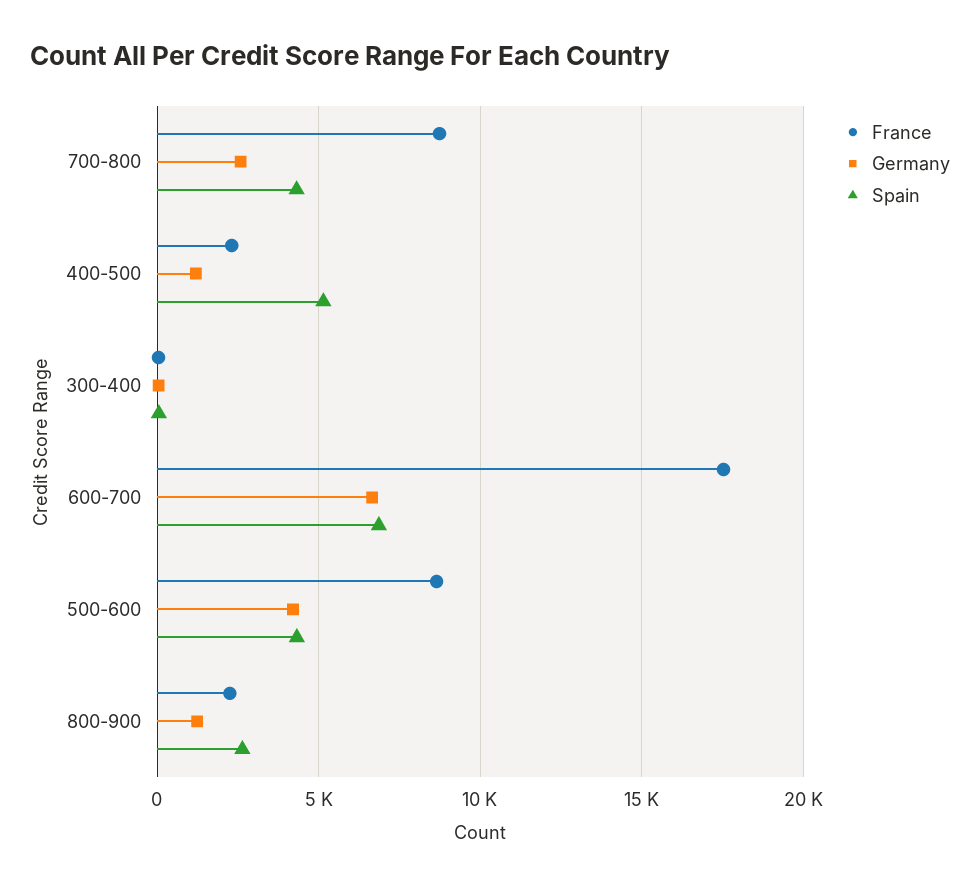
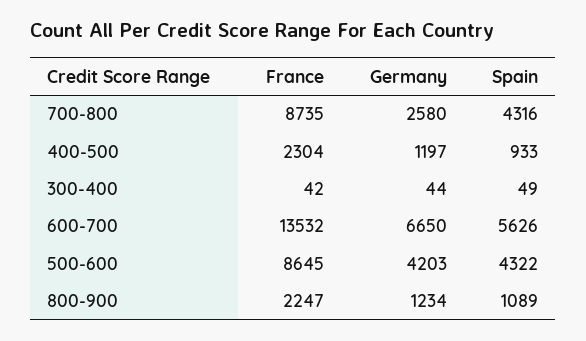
  {
    "France": {
      "700-800": 8735,
      "400-500": 2304,
      "300-400": 42,
-     "600-700": 17500,
+     "600-700": 13532,
      "500-600": 8645,
      "800-900": 2247
    },
    "Germany": {
      "700-800": 2580,
      "400-500": 1197,
      "300-400": 44,
      "600-700": 6650,
      "500-600": 4203,
      "800-900": 1234
    },
    "Spain": {
      "700-800": 4316,
-     "400-500": 5000,
+     "400-500": 933,
      "300-400": 49,
-     "600-700": 7000,
+     "600-700": 5626,
      "500-600": 4322,
-     "800-900": 2500
+     "800-900": 1089
    }
  }

